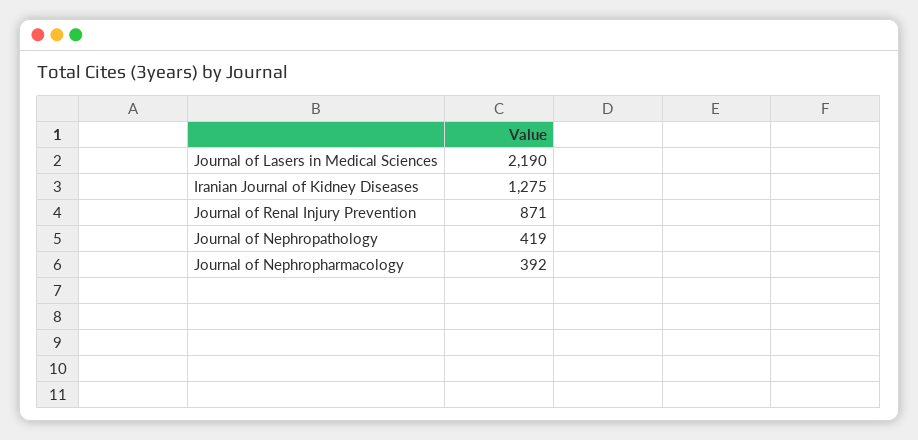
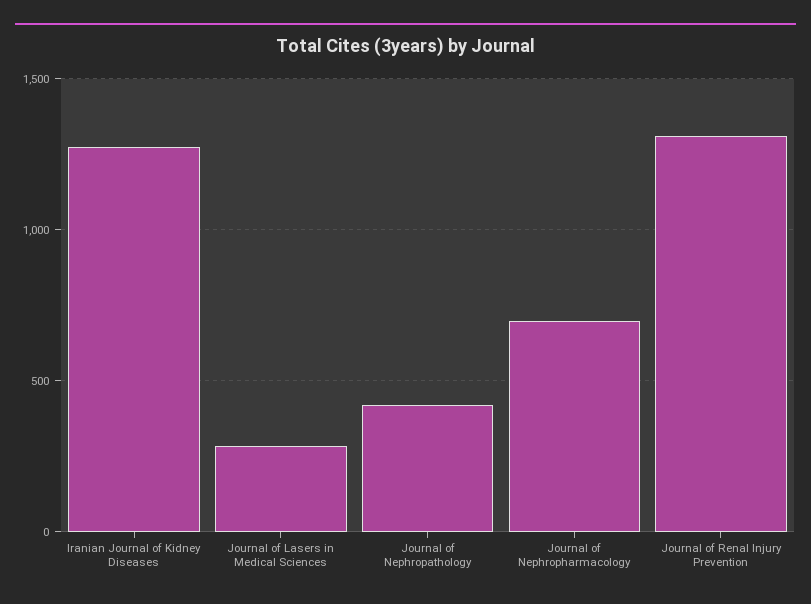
  {
-   "Journal of Lasers in Medical Sciences": 2190,
+   "Journal of Lasers in Medical Sciences": 300,
    "Iranian Journal of Kidney Diseases": 1275,
-   "Journal of Renal Injury Prevention": 871,
+   "Journal of Renal Injury Prevention": 1300,
    "Journal of Nephropathology": 419,
-   "Journal of Nephropharmacology": 392
+   "Journal of Nephropharmacology": 700
  }

